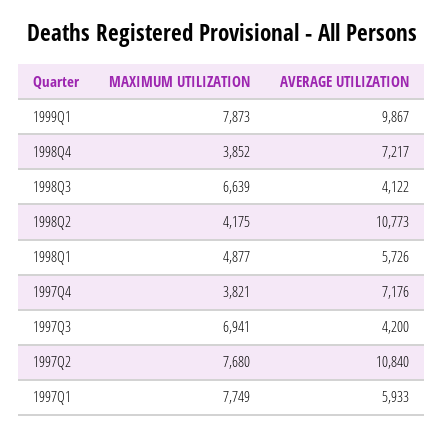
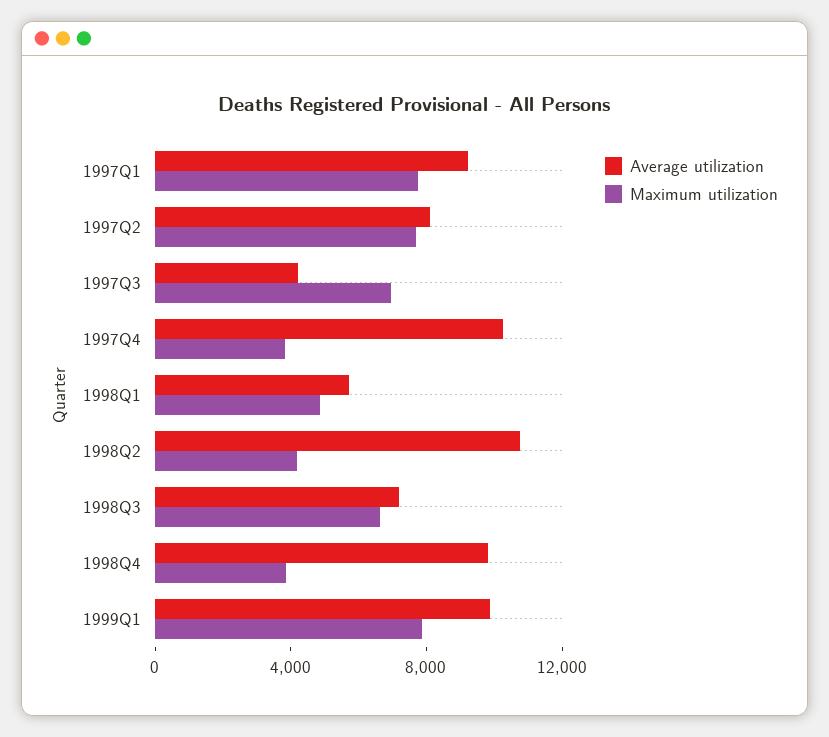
  {
    "MAXIMUM UTILIZATION": {
      "1999Q1": 7873,
      "1998Q4": 3852,
      "1998Q3": 6639,
      "1998Q2": 4175,
      "1998Q1": 4877,
      "1997Q4": 3821,
      "1997Q3": 6941,
      "1997Q2": 7680,
      "1997Q1": 7749
    },
    "AVERAGE UTILIZATION": {
      "1999Q1": 9867,
-     "1998Q4": 7217,
+     "1998Q4": 10000,
-     "1998Q3": 4122,
+     "1998Q3": 7000,
      "1998Q2": 10773,
      "1998Q1": 5726,
-     "1997Q4": 7176,
+     "1997Q4": 10000,
      "1997Q3": 4200,
-     "1997Q2": 10840,
+     "1997Q2": 8000,
-     "1997Q1": 5933
+     "1997Q1": 9000
    }
  }

